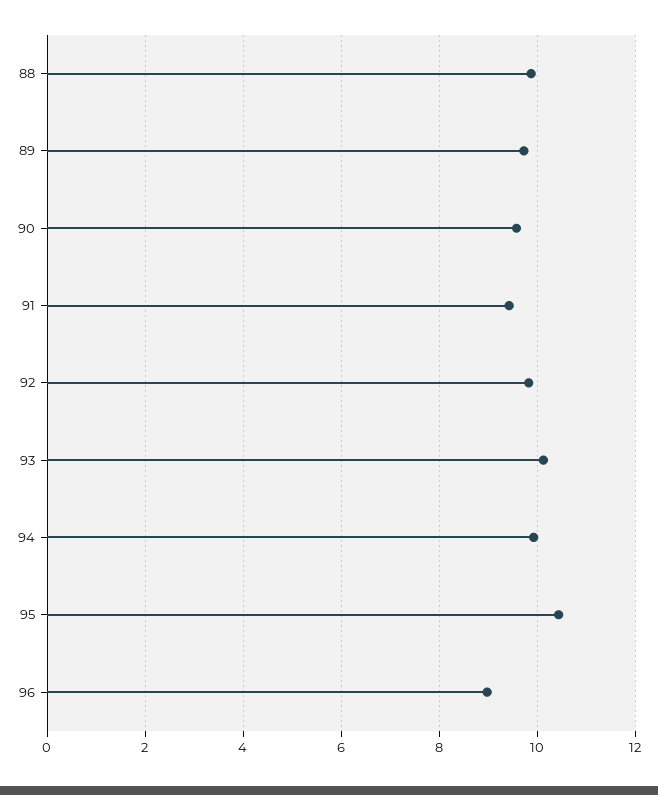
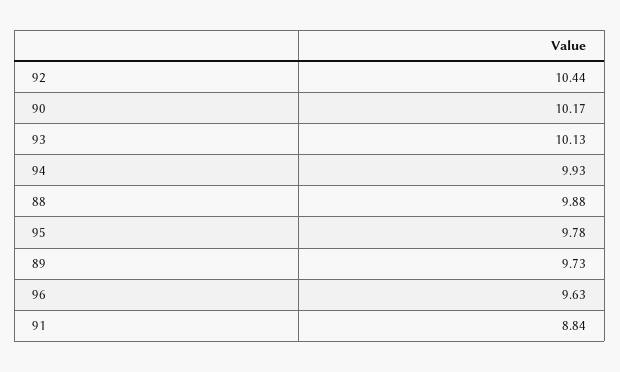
  {
    "88": 9.88,
    "89": 9.73,
-   "90": 9.6,
+   "90": 10.17,
-   "91": 9.4,
+   "91": 8.84,
-   "92": 9.8,
+   "92": 10.44,
    "93": 10.13,
    "94": 9.93,
-   "95": 10.4,
+   "95": 9.78,
-   "96": 9
+   "96": 9.63
  }

